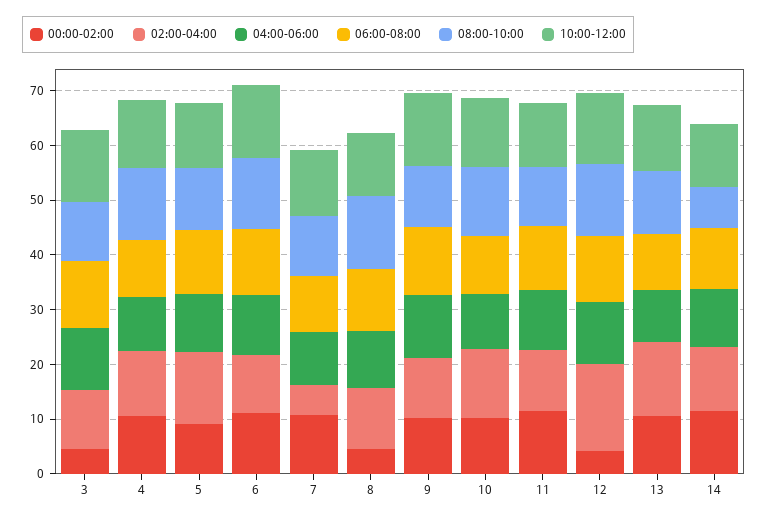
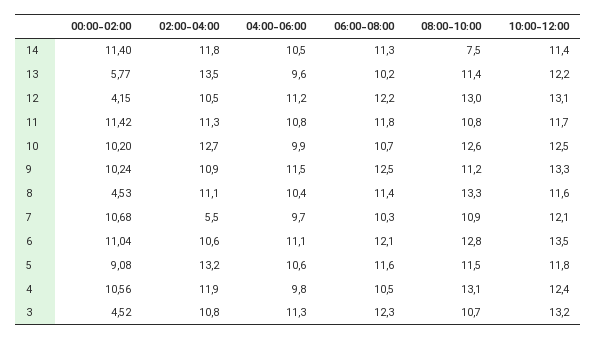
  {
    "00:00-02:00": {
      "3": 4.52,
      "4": 10.56,
      "5": 9.08,
      "6": 11.04,
      "7": 10.68,
      "8": 4.53,
      "9": 10.24,
      "10": 10.2,
      "11": 11.42,
      "12": 4.15,
-     "13": 10,
+     "13": 5.77,
      "14": 11.4
    },
    "02:00-04:00": {
      "3": 10.8,
      "4": 11.9,
      "5": 13.2,
      "6": 10.6,
      "7": 5.5,
      "8": 11.1,
      "9": 10.9,
      "10": 12.7,
      "11": 11.3,
-     "12": 16,
+     "12": 10.5,
      "13": 13.5,
      "14": 11.8
    },
    "04:00-06:00": {
      "3": 11.3,
      "4": 9.8,
      "5": 10.6,
      "6": 11.1,
      "7": 9.7,
      "8": 10.4,
      "9": 11.5,
      "10": 9.9,
      "11": 10.8,
      "12": 11.2,
      "13": 9.6,
      "14": 10.5
    },
    "06:00-08:00": {
      "3": 12.3,
      "4": 10.5,
      "5": 11.6,
      "6": 12.1,
      "7": 10.3,
      "8": 11.4,
      "9": 12.5,
      "10": 10.7,
      "11": 11.8,
      "12": 12.2,
      "13": 10.2,
      "14": 11.3
    },
    "08:00-10:00": {
      "3": 10.7,
      "4": 13.1,
      "5": 11.5,
      "6": 12.8,
      "7": 10.9,
      "8": 13.3,
      "9": 11.2,
      "10": 12.6,
      "11": 10.8,
      "12": 13,
      "13": 11.4,
      "14": 7.5
    },
    "10:00-12:00": {
      "3": 13.2,
      "4": 12.4,
      "5": 11.8,
      "6": 13.5,
      "7": 12.1,
      "8": 11.6,
      "9": 13.3,
      "10": 12.5,
      "11": 11.7,
      "12": 13.1,
      "13": 12.2,
      "14": 11.4
    }
  }

